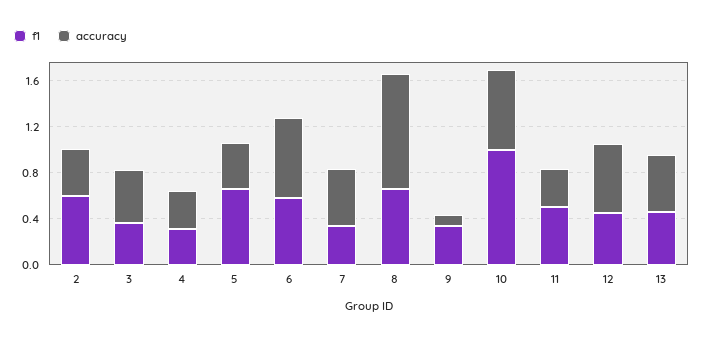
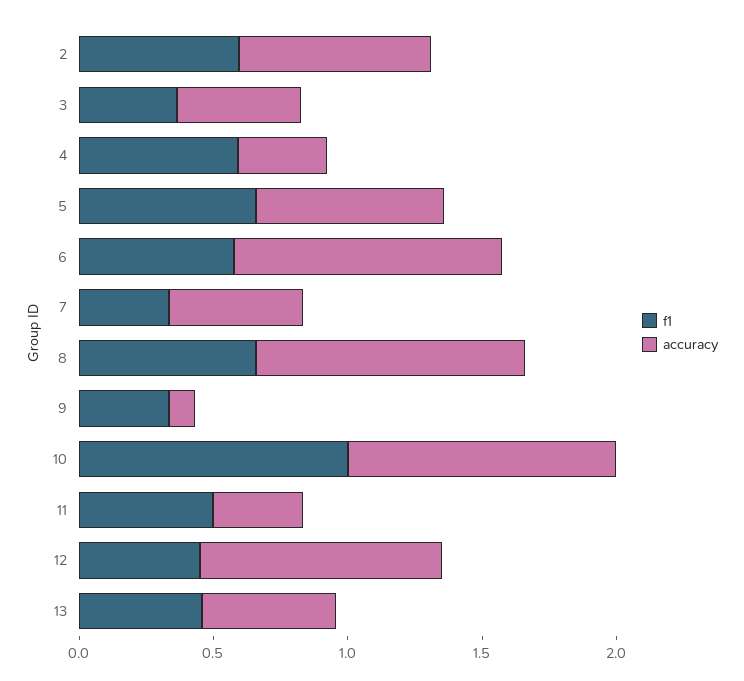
  {
    "f1": {
      "2": 0.6,
      "3": 0.4,
-     "4": 0.3,
+     "4": 0.6,
      "5": 0.7,
      "6": 0.6,
      "7": 0.3,
      "8": 0.7,
      "9": 0.3,
      "10": 1,
      "11": 0.5,
      "12": 0.5,
      "13": 0.5
    },
    "accuracy": {
-     "2": 0.4,
+     "2": 0.7,
      "3": 0.5,
      "4": 0.3,
-     "5": 0.4,
+     "5": 0.7,
-     "6": 0.7,
+     "6": 1,
      "7": 0.5,
      "8": 1,
      "9": 0.1,
-     "10": 0.7,
+     "10": 1,
      "11": 0.3,
-     "12": 0.6,
+     "12": 0.9,
      "13": 0.5
    }
  }

